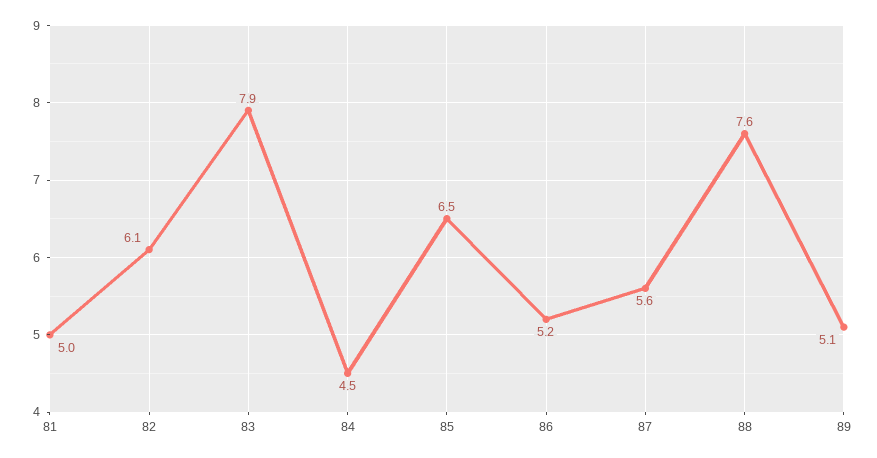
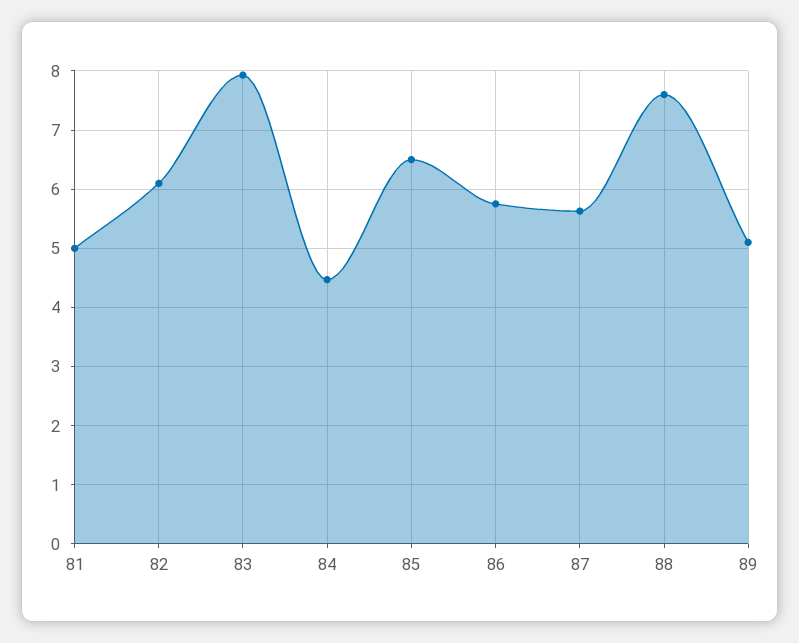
  {
    "81": 5,
    "82": 6.1,
    "83": 7.9,
    "84": 4.5,
    "85": 6.5,
-   "86": 5.2,
+   "86": 5.8,
    "87": 5.6,
    "88": 7.6,
    "89": 5.1
  }

